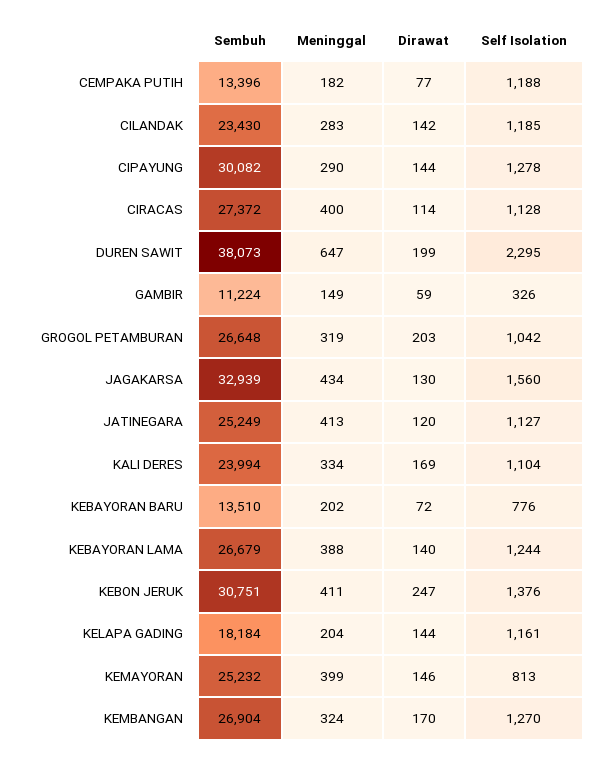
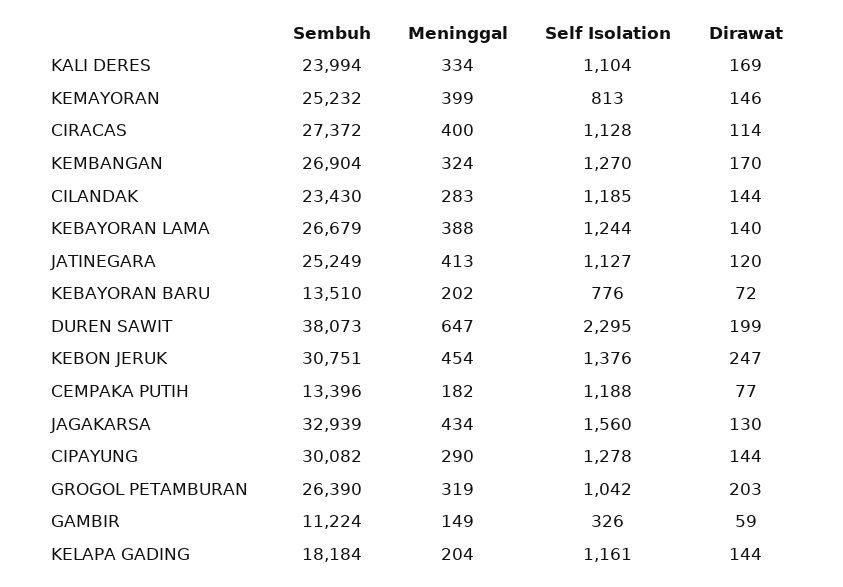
  {
    "Sembuh": {
      "CEMPAKA PUTIH": 13396,
      "CILANDAK": 23430,
      "CIPAYUNG": 30082,
      "CIRACAS": 27372,
      "DUREN SAWIT": 38073,
      "GAMBIR": 11224,
-     "GROGOL PETAMBURAN": 26648,
+     "GROGOL PETAMBURAN": 26390,
      "JAGAKARSA": 32939,
      "JATINEGARA": 25249,
      "KALI DERES": 23994,
      "KEBAYORAN BARU": 13510,
      "KEBAYORAN LAMA": 26679,
      "KEBON JERUK": 30751,
      "KELAPA GADING": 18184,
      "KEMAYORAN": 25232,
      "KEMBANGAN": 26904
    },
    "Meninggal": {
      "CEMPAKA PUTIH": 182,
      "CILANDAK": 283,
      "CIPAYUNG": 290,
      "CIRACAS": 400,
      "DUREN SAWIT": 647,
      "GAMBIR": 149,
      "GROGOL PETAMBURAN": 319,
      "JAGAKARSA": 434,
      "JATINEGARA": 413,
      "KALI DERES": 334,
      "KEBAYORAN BARU": 202,
      "KEBAYORAN LAMA": 388,
-     "KEBON JERUK": 411,
+     "KEBON JERUK": 454,
      "KELAPA GADING": 204,
      "KEMAYORAN": 399,
      "KEMBANGAN": 324
    },
    "Dirawat": {
      "CEMPAKA PUTIH": 77,
-     "CILANDAK": 142,
+     "CILANDAK": 144,
      "CIPAYUNG": 144,
      "CIRACAS": 114,
      "DUREN SAWIT": 199,
      "GAMBIR": 59,
      "GROGOL PETAMBURAN": 203,
      "JAGAKARSA": 130,
      "JATINEGARA": 120,
      "KALI DERES": 169,
      "KEBAYORAN BARU": 72,
      "KEBAYORAN LAMA": 140,
      "KEBON JERUK": 247,
      "KELAPA GADING": 144,
      "KEMAYORAN": 146,
      "KEMBANGAN": 170
    },
    "Self Isolation": {
      "CEMPAKA PUTIH": 1188,
      "CILANDAK": 1185,
      "CIPAYUNG": 1278,
      "CIRACAS": 1128,
      "DUREN SAWIT": 2295,
      "GAMBIR": 326,
      "GROGOL PETAMBURAN": 1042,
      "JAGAKARSA": 1560,
      "JATINEGARA": 1127,
      "KALI DERES": 1104,
      "KEBAYORAN BARU": 776,
      "KEBAYORAN LAMA": 1244,
      "KEBON JERUK": 1376,
      "KELAPA GADING": 1161,
      "KEMAYORAN": 813,
      "KEMBANGAN": 1270
    }
  }

